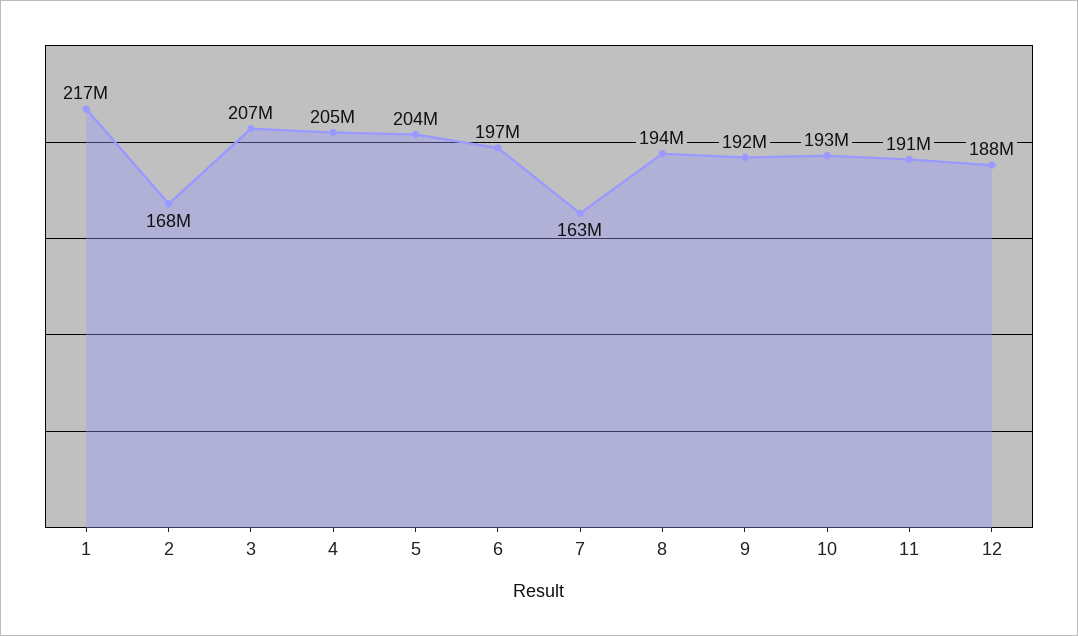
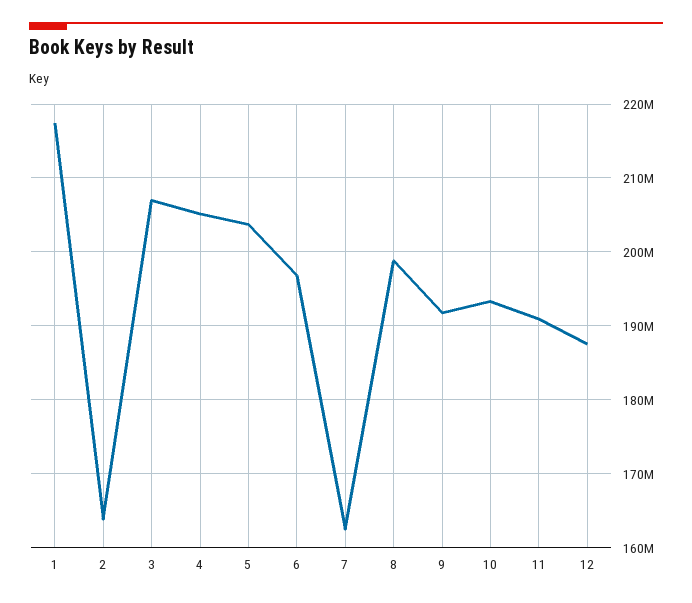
  {
    "1": 217000000,
-   "2": 168000000,
+   "2": 164000000,
    "3": 207000000,
    "4": 205000000,
    "5": 204000000,
    "6": 197000000,
    "7": 163000000,
-   "8": 194000000,
+   "8": 199000000,
    "9": 192000000,
    "10": 193000000,
    "11": 191000000,
    "12": 188000000
  }

